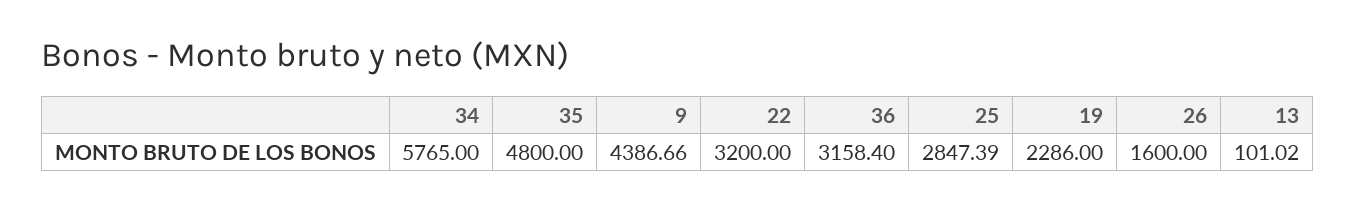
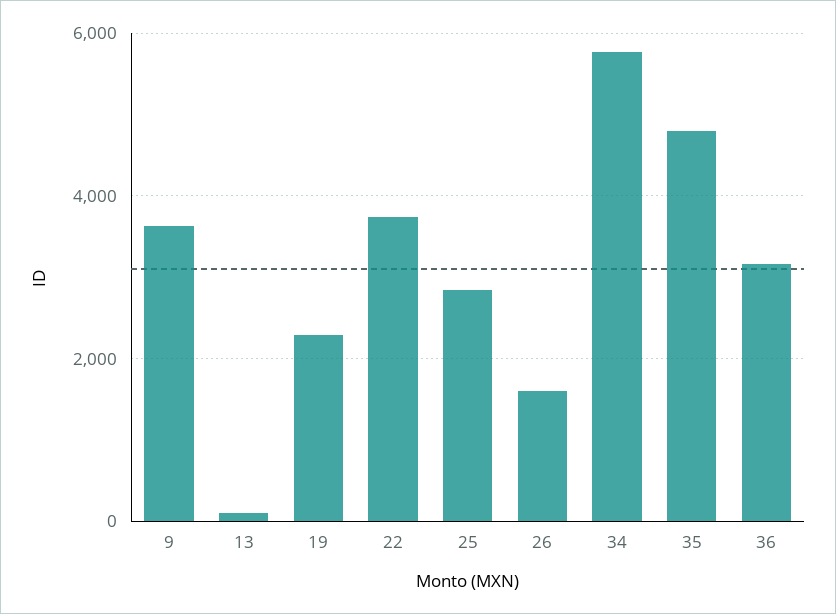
  {
    "34": 5765,
    "35": 4800,
-   "9": 4386.66,
+   "9": 3600,
-   "22": 3200,
+   "22": 3800,
    "36": 3158.4,
    "25": 2847.39,
    "19": 2286,
    "26": 1600,
    "13": 101.02
  }

